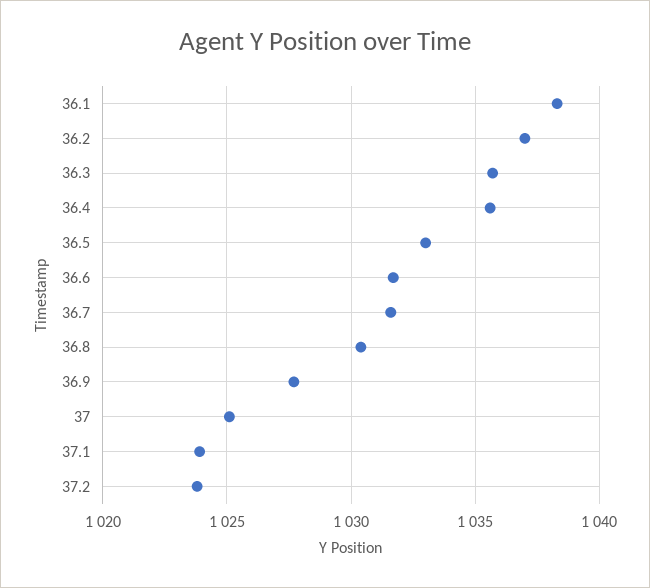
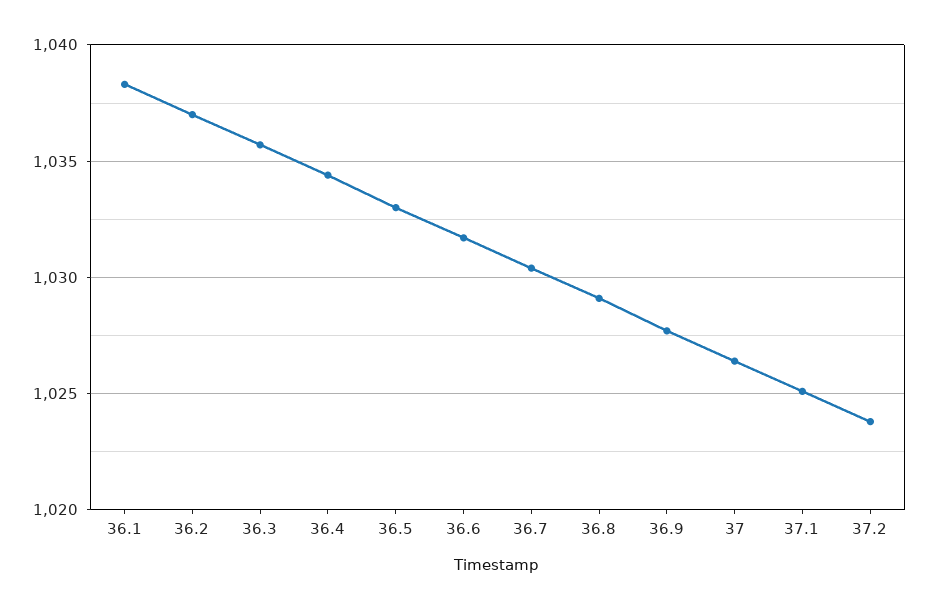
  {
    "36.1": 1038.5,
    "36.2": 1037,
    "36.3": 1035.5,
-   "36.4": 1035.5,
+   "36.4": 1034.5,
    "36.5": 1033,
    "36.6": 1031.5,
-   "36.7": 1031.5,
+   "36.7": 1030.5,
-   "36.8": 1030.5,
+   "36.8": 1029,
    "36.9": 1027.5,
-   "37": 1025,
+   "37": 1026.5,
-   "37.1": 1024,
+   "37.1": 1025,
    "37.2": 1024
  }

